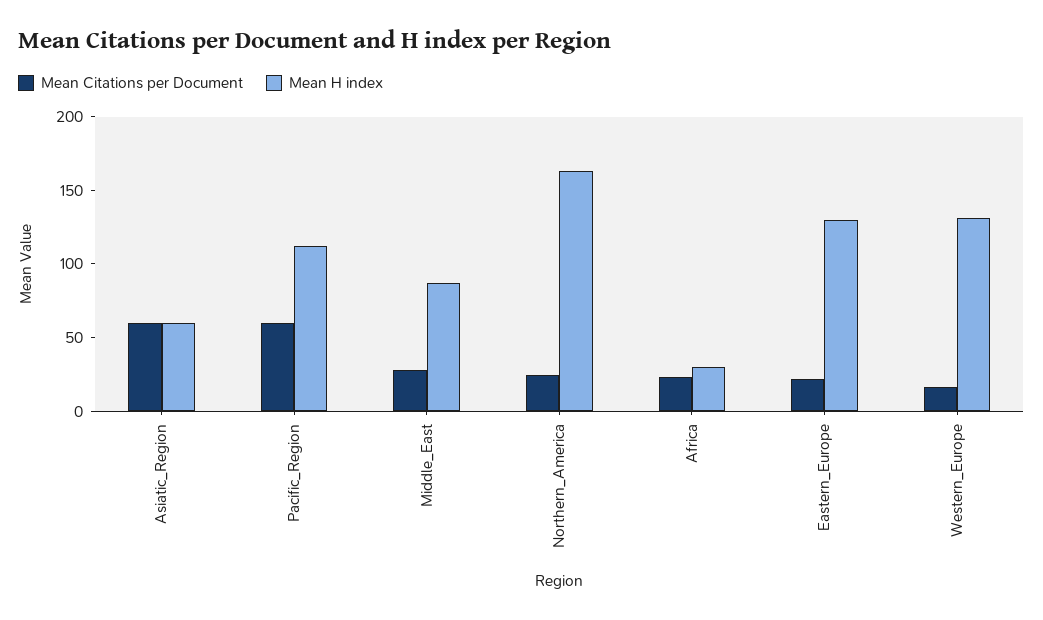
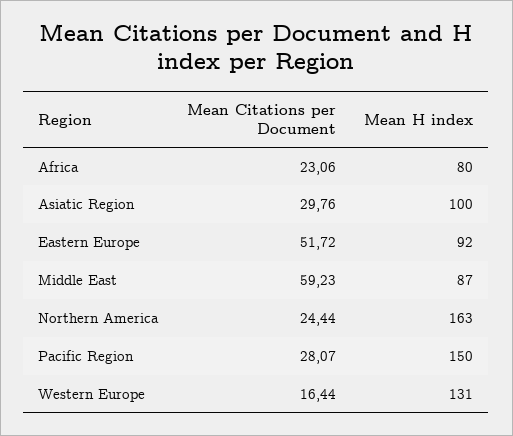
  {
    "Mean Citations per Document": {
-     "Asiatic_Region": 60,
+     "Asiatic_Region": 29.76,
-     "Pacific_Region": 60,
+     "Pacific_Region": 28.07,
-     "Middle_East": 30,
+     "Middle_East": 59.23,
      "Northern_America": 24.44,
      "Africa": 23.06,
-     "Eastern_Europe": 20,
+     "Eastern_Europe": 51.72,
      "Western_Europe": 16.44
    },
    "Mean H index": {
-     "Asiatic_Region": 60,
+     "Asiatic_Region": 100,
-     "Pacific_Region": 110,
+     "Pacific_Region": 150,
      "Middle_East": 87,
      "Northern_America": 163,
-     "Africa": 30,
+     "Africa": 80,
-     "Eastern_Europe": 130,
+     "Eastern_Europe": 92,
      "Western_Europe": 131
    }
  }

